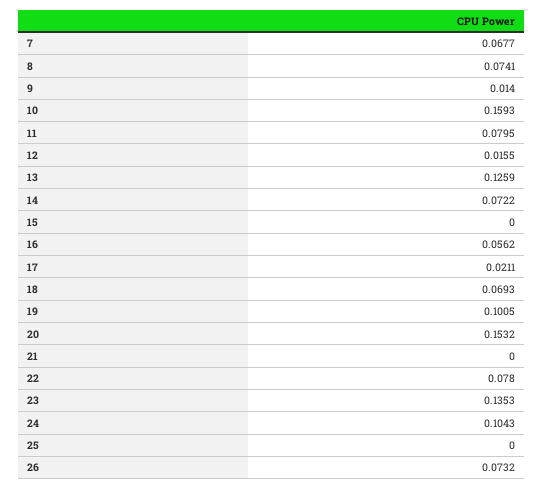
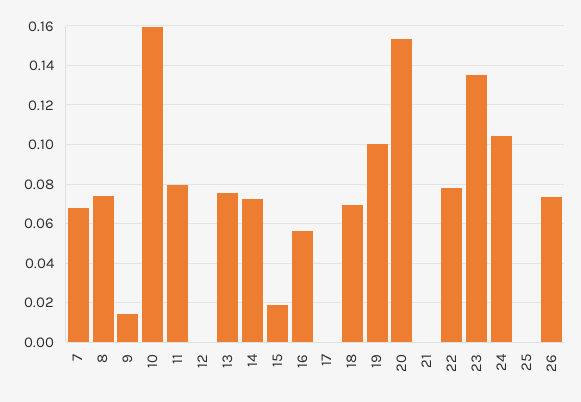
  {
    "7": 0.0677,
    "8": 0.0741,
    "9": 0.014,
    "10": 0.1593,
    "11": 0.0795,
-   "12": 0.0155,
+   "12": 0,
-   "13": 0.1259,
+   "13": 0.075,
    "14": 0.0722,
-   "15": 0,
+   "15": 0.02,
    "16": 0.0562,
-   "17": 0.0211,
+   "17": 0,
    "18": 0.0693,
    "19": 0.1005,
    "20": 0.1532,
    "21": 0,
    "22": 0.078,
    "23": 0.1353,
    "24": 0.1043,
    "25": 0,
    "26": 0.0732
  }

